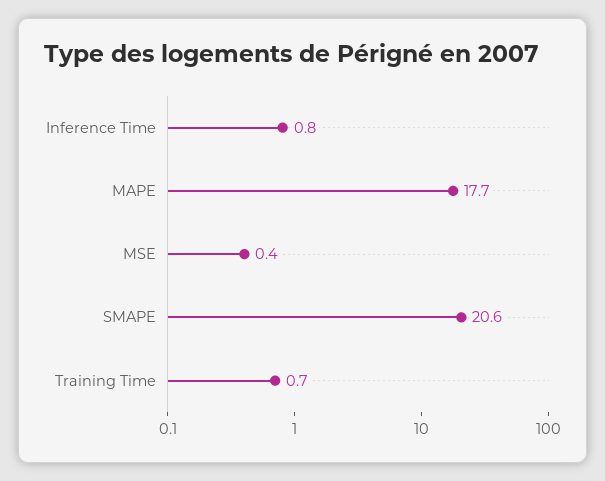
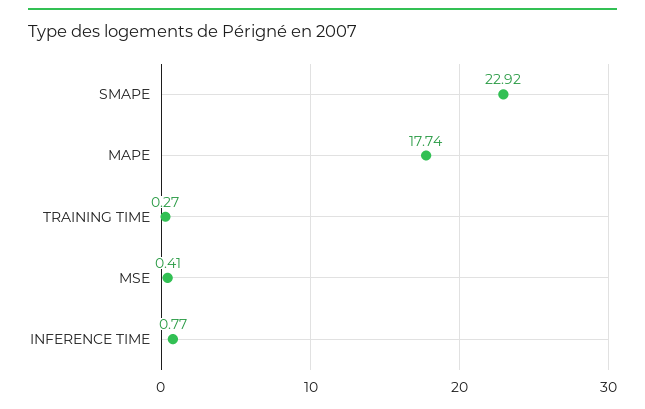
  {
    "Inference Time": 0.77,
    "MAPE": 17.74,
    "MSE": 0.41,
-   "SMAPE": 20.6,
+   "SMAPE": 22.92,
-   "Training Time": 0.7
+   "Training Time": 0.27
  }

